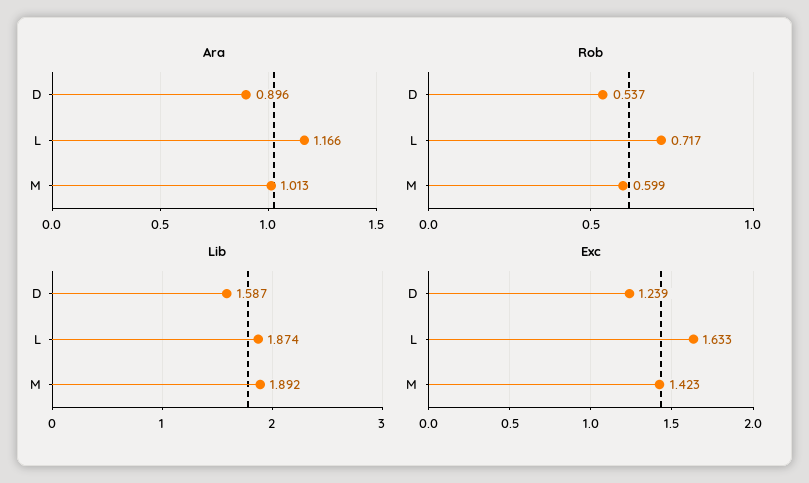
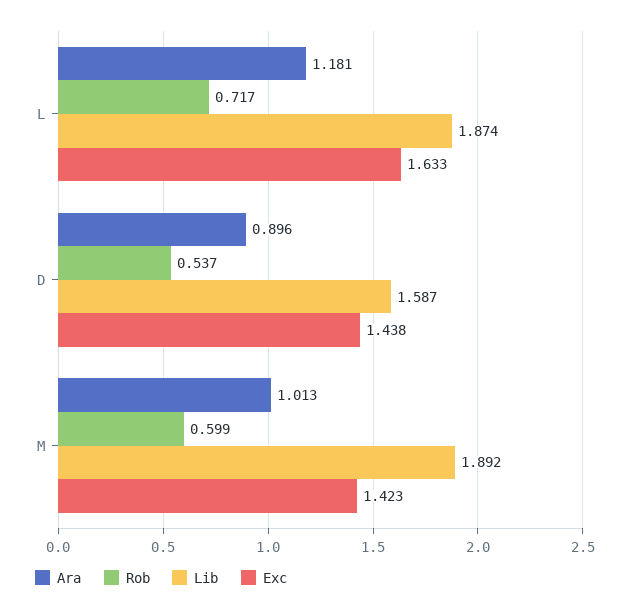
  {
    "Ara": {
      "D": 0.896,
-     "L": 1.166,
+     "L": 1.181,
      "M": 1.013
    },
    "Rob": {
      "D": 0.537,
      "L": 0.717,
      "M": 0.599
    },
    "Lib": {
      "D": 1.587,
      "L": 1.874,
      "M": 1.892
    },
    "Exc": {
-     "D": 1.239,
+     "D": 1.438,
      "L": 1.633,
      "M": 1.423
    }
  }

